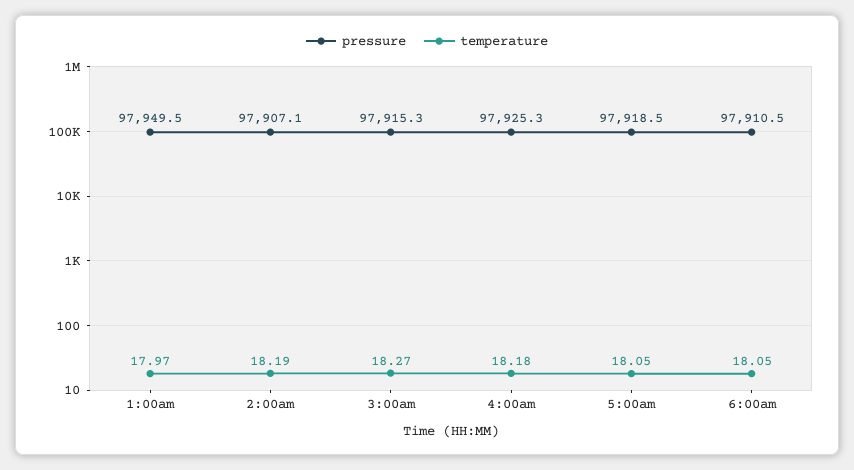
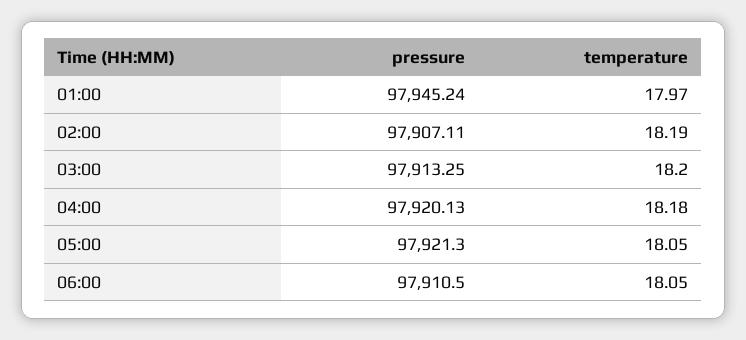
  {
    "pressure": {
-     "1:00am": 97949.5,
+     "1:00am": 97945.24,
      "2:00am": 97907.11,
-     "3:00am": 97915.3,
+     "3:00am": 97913.25,
-     "4:00am": 97925.3,
+     "4:00am": 97920.13,
-     "5:00am": 97918.5,
+     "5:00am": 97921.3,
      "6:00am": 97910.5
    },
    "temperature": {
      "1:00am": 17.97,
      "2:00am": 18.19,
-     "3:00am": 18.27,
+     "3:00am": 18.2,
      "4:00am": 18.18,
      "5:00am": 18.05,
      "6:00am": 18.05
    }
  }

